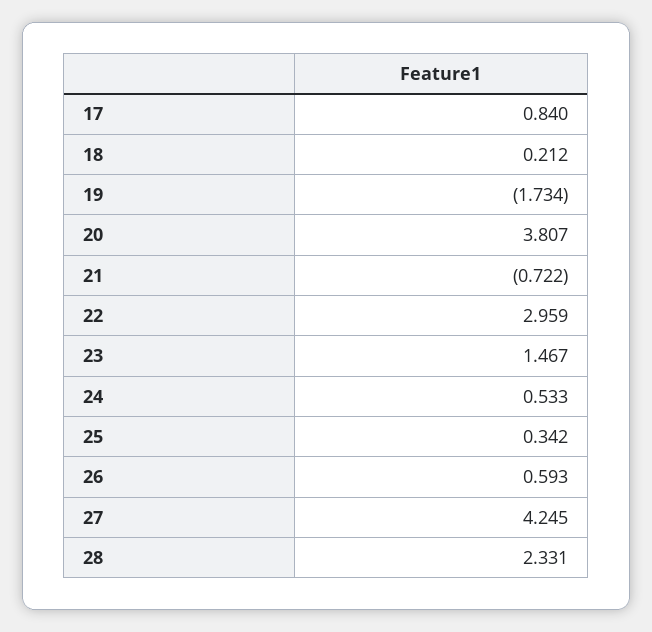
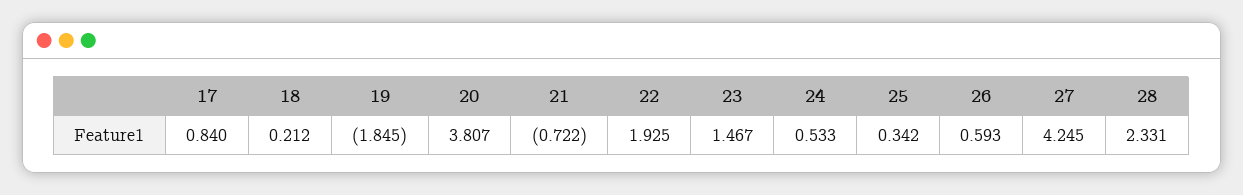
  {
    "17": 0.84,
    "18": 0.212,
-   "19": -1.734,
+   "19": -1.845,
    "20": 3.807,
    "21": -0.722,
-   "22": 2.959,
+   "22": 1.925,
    "23": 1.467,
    "24": 0.533,
    "25": 0.342,
    "26": 0.593,
    "27": 4.245,
    "28": 2.331
  }

